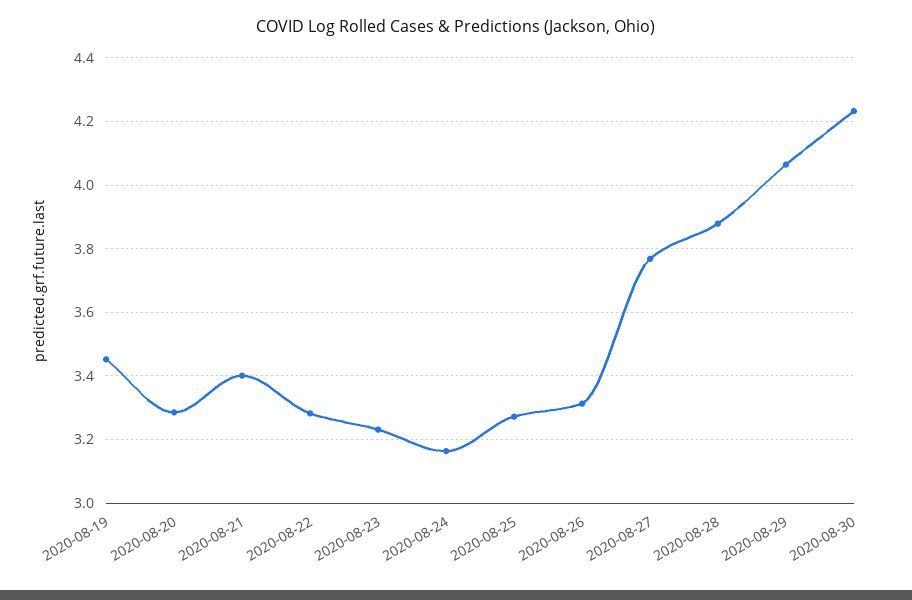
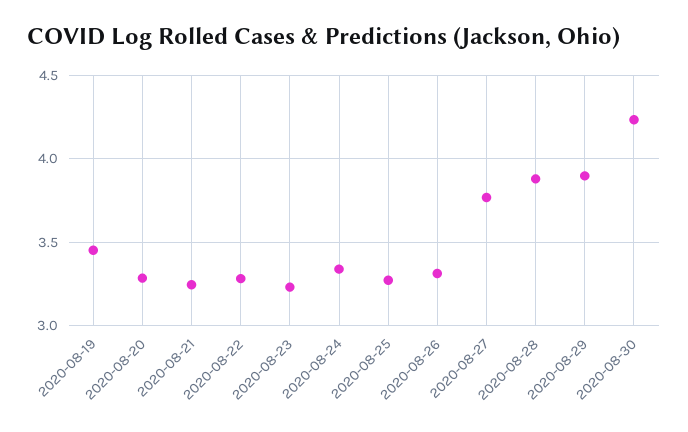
  {
    "2020-08-19": 3.46,
    "2020-08-20": 3.28,
-   "2020-08-21": 3.4,
+   "2020-08-21": 3.25,
    "2020-08-22": 3.28,
    "2020-08-23": 3.24,
-   "2020-08-24": 3.16,
+   "2020-08-24": 3.35,
    "2020-08-25": 3.28,
    "2020-08-26": 3.32,
    "2020-08-27": 3.76,
    "2020-08-28": 3.88,
-   "2020-08-29": 4.06,
+   "2020-08-29": 3.9,
    "2020-08-30": 4.24
  }

